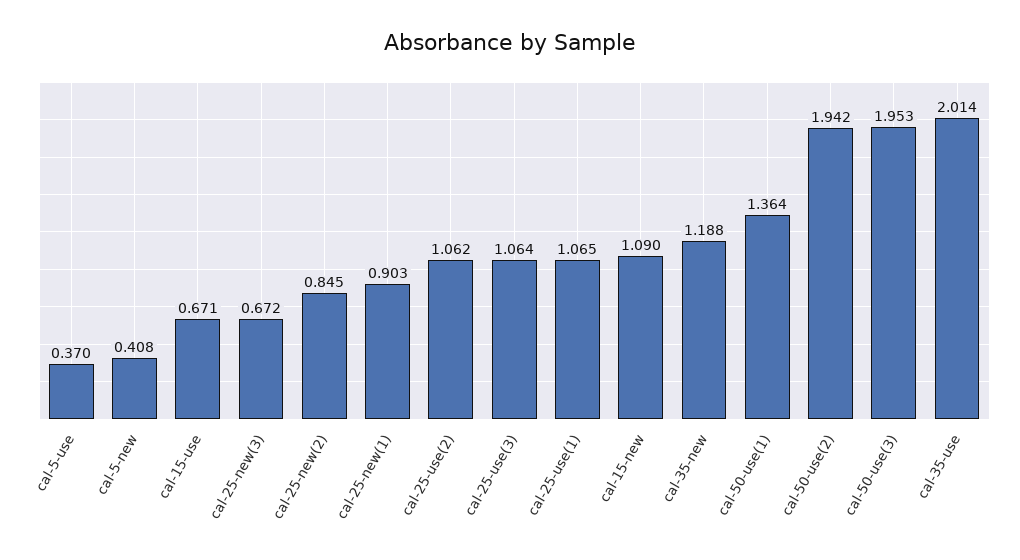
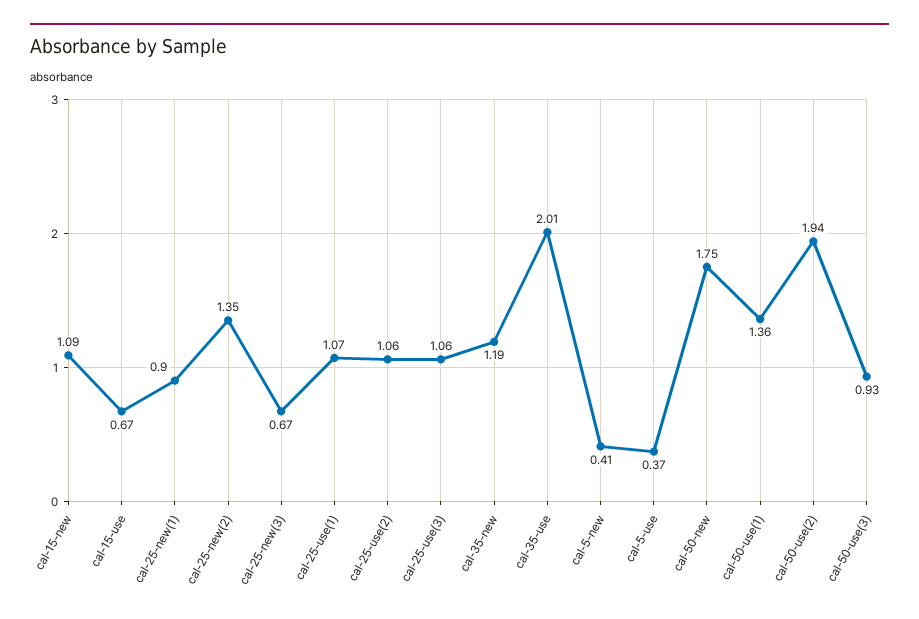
  {
    "cal-5-use": 0.37,
    "cal-5-new": 0.408,
    "cal-15-use": 0.671,
    "cal-25-new(3)": 0.672,
-   "cal-25-new(2)": 0.845,
+   "cal-25-new(2)": 1.35,
    "cal-25-new(1)": 0.903,
    "cal-25-use(2)": 1.062,
    "cal-25-use(3)": 1.064,
    "cal-25-use(1)": 1.065,
    "cal-15-new": 1.09,
    "cal-35-new": 1.188,
    "cal-50-use(1)": 1.364,
    "cal-50-use(2)": 1.942,
-   "cal-50-use(3)": 1.953,
+   "cal-50-use(3)": 0.93,
-   "cal-35-use": 2.014
+   "cal-35-use": 2.014,
+   "cal-50-new": 1.75
  }

